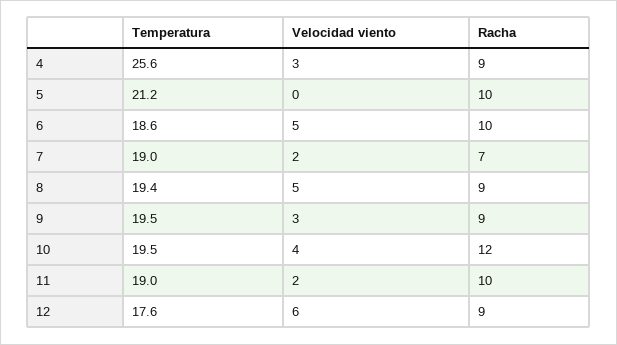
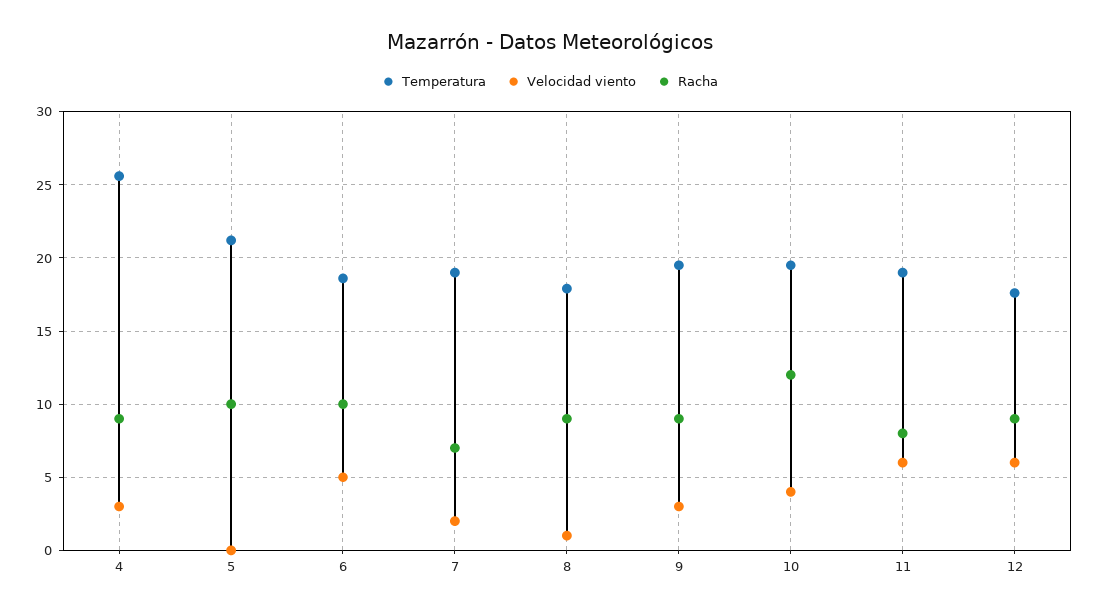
  {
    "Temperatura": {
      "4": 25.6,
      "5": 21.2,
      "6": 18.6,
      "7": 19,
-     "8": 19.4,
+     "8": 18,
      "9": 19.5,
      "10": 19.5,
      "11": 19,
      "12": 17.6
    },
    "Velocidad viento": {
      "4": 3,
      "5": 0,
      "6": 5,
      "7": 2,
-     "8": 5,
+     "8": 1,
      "9": 3,
      "10": 4,
-     "11": 2,
+     "11": 6,
      "12": 6
    },
    "Racha": {
      "4": 9,
      "5": 10,
      "6": 10,
      "7": 7,
      "8": 9,
      "9": 9,
      "10": 12,
-     "11": 10,
+     "11": 8,
      "12": 9
    }
  }

